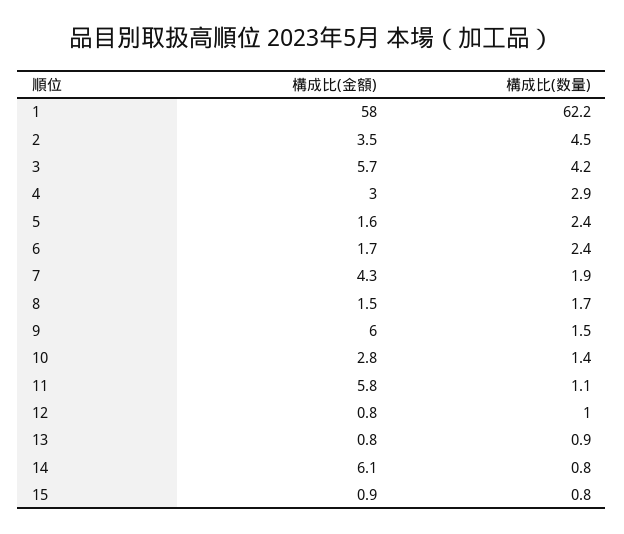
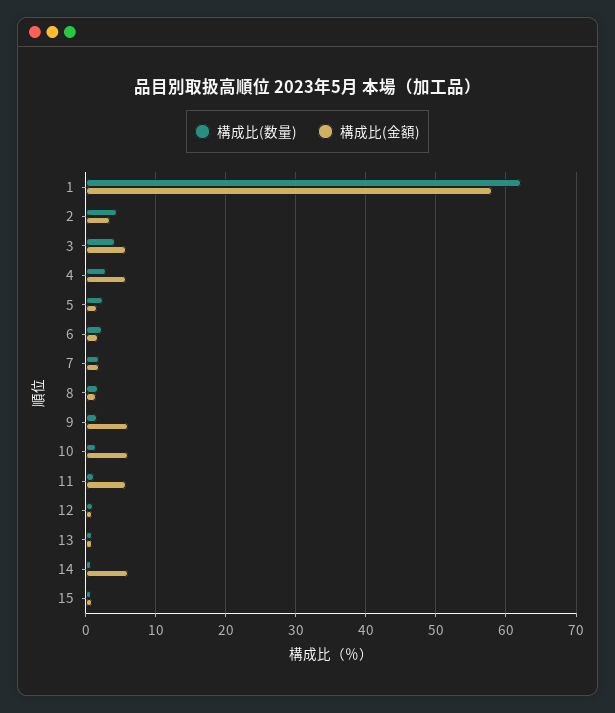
  {
    "構成比(金額)": {
      "1": 58,
      "2": 3.5,
      "3": 5.7,
-     "4": 3,
+     "4": 6,
      "5": 1.6,
      "6": 1.7,
-     "7": 4.3,
+     "7": 2,
      "8": 1.5,
      "9": 6,
-     "10": 2.8,
+     "10": 6,
      "11": 5.8,
      "12": 0.8,
      "13": 0.8,
      "14": 6.1,
      "15": 0.9
    },
    "構成比(数量)": {
      "1": 62.2,
      "2": 4.5,
      "3": 4.2,
      "4": 2.9,
      "5": 2.4,
      "6": 2.4,
      "7": 1.9,
      "8": 1.7,
      "9": 1.5,
      "10": 1.4,
      "11": 1.1,
      "12": 1,
      "13": 0.9,
      "14": 0.8,
      "15": 0.8
    }
  }

